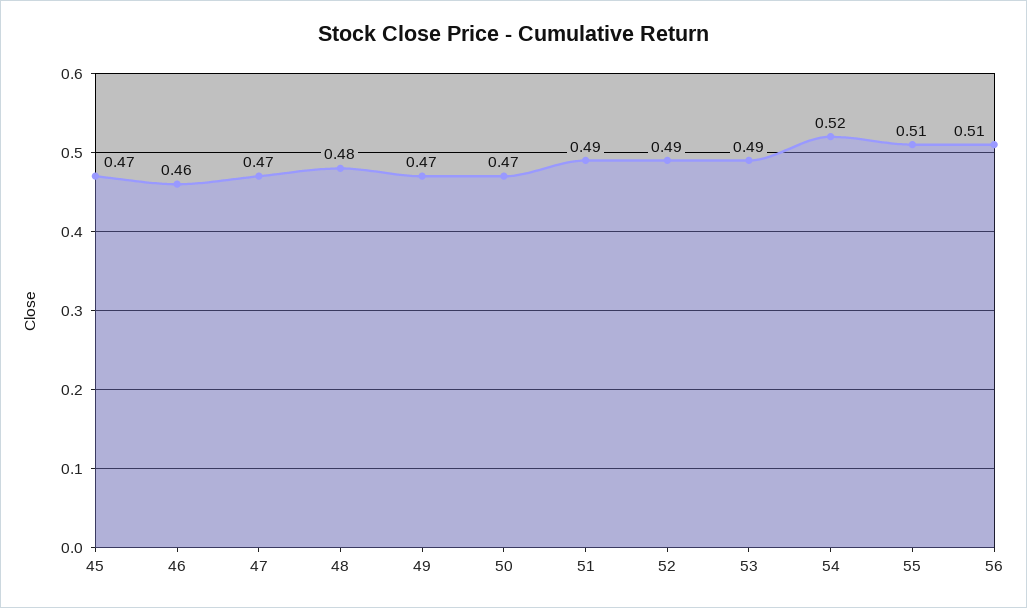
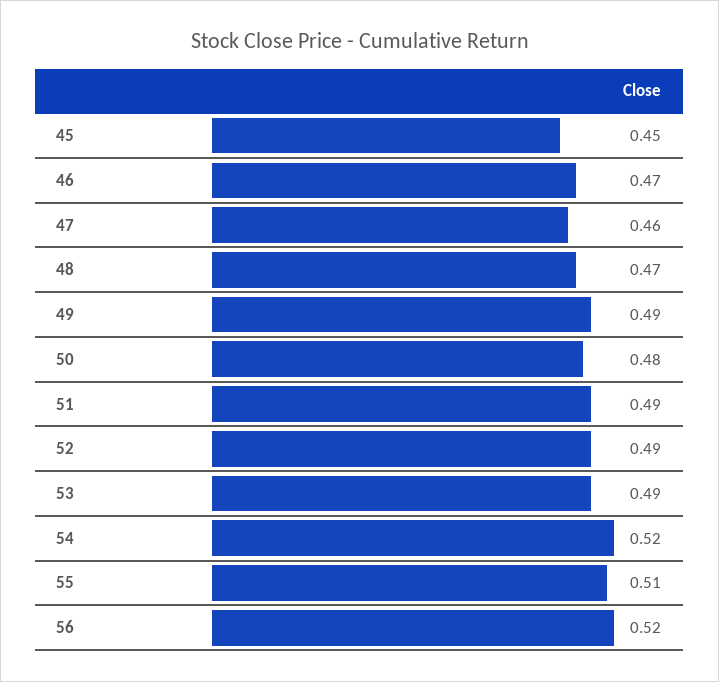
  {
-   "45": 0.47,
+   "45": 0.45,
-   "46": 0.46,
+   "46": 0.47,
-   "47": 0.47,
+   "47": 0.46,
-   "48": 0.48,
+   "48": 0.47,
-   "49": 0.47,
+   "49": 0.49,
-   "50": 0.47,
+   "50": 0.48,
    "51": 0.49,
    "52": 0.49,
    "53": 0.49,
    "54": 0.52,
    "55": 0.51,
-   "56": 0.51
+   "56": 0.52
  }

